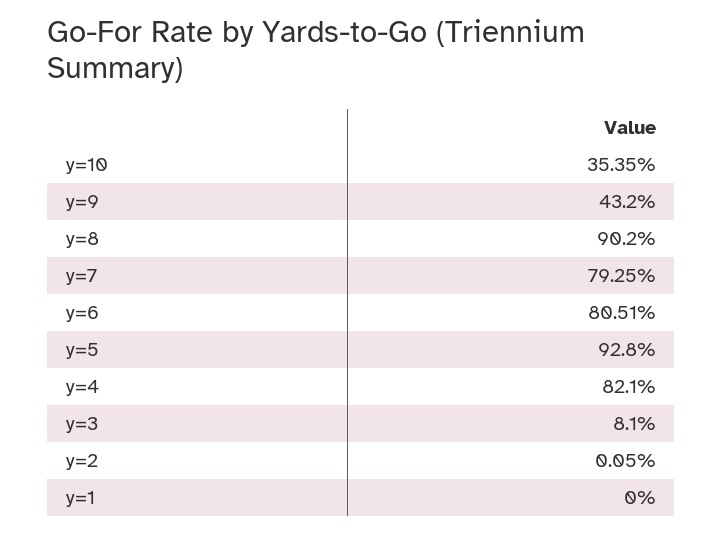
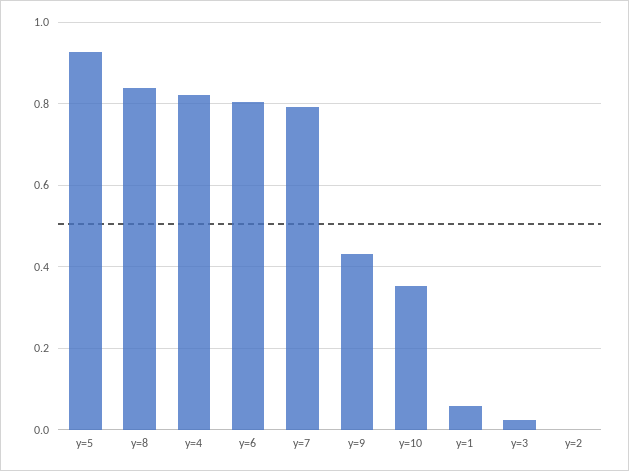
  {
    "y=10": 0.3535,
    "y=9": 0.432,
-   "y=8": 0.902,
+   "y=8": 0.84,
    "y=7": 0.7925,
    "y=6": 0.8051,
    "y=5": 0.928,
    "y=4": 0.821,
-   "y=3": 0.081,
+   "y=3": 0.02,
    "y=2": 0.0005,
-   "y=1": 0
+   "y=1": 0.06
  }

